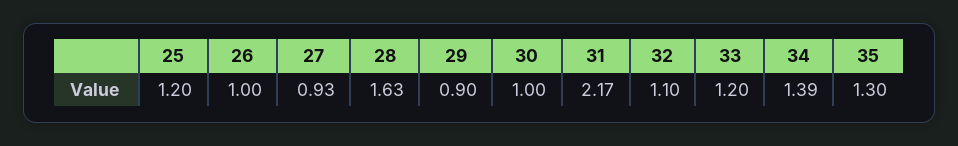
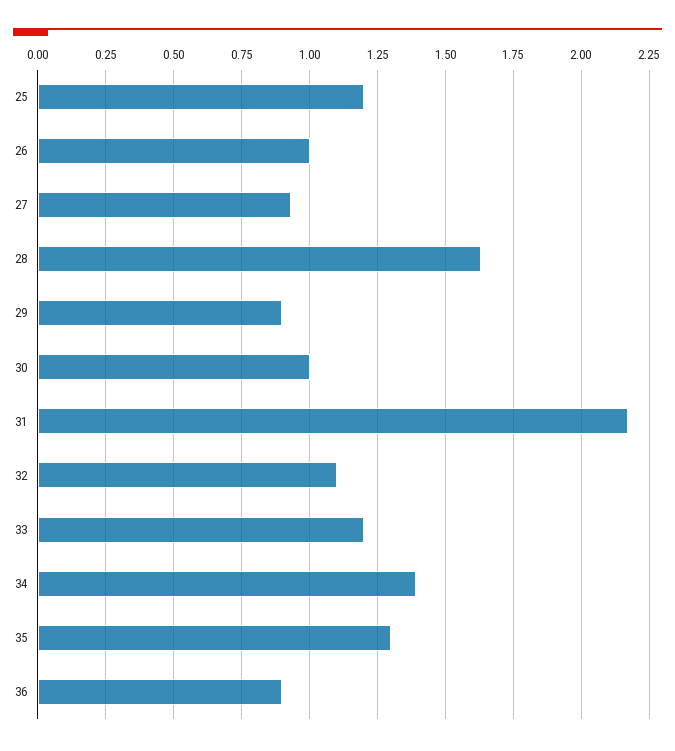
  {
    "25": 1.2,
    "26": 1,
    "27": 0.93,
    "28": 1.63,
    "29": 0.9,
    "30": 1,
    "31": 2.17,
    "32": 1.1,
    "33": 1.2,
    "34": 1.39,
-   "35": 1.3
+   "35": 1.3,
+   "36": 0.9
  }

